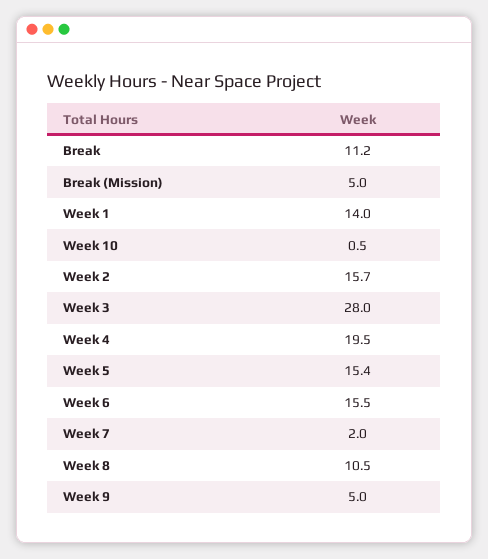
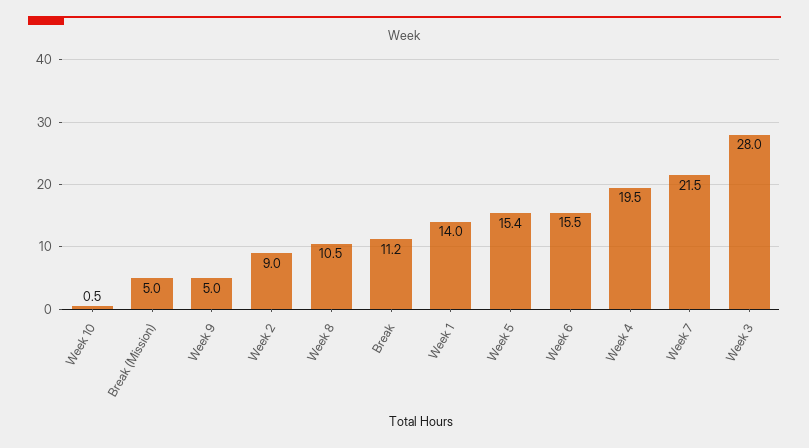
  {
    "Break": 11.2,
    "Break (Mission)": 5,
    "Week 1": 14,
    "Week 10": 0.5,
-   "Week 2": 15.7,
+   "Week 2": 9,
    "Week 3": 28,
    "Week 4": 19.5,
    "Week 5": 15.4,
    "Week 6": 15.5,
-   "Week 7": 2,
+   "Week 7": 21.5,
    "Week 8": 10.5,
    "Week 9": 5
  }

